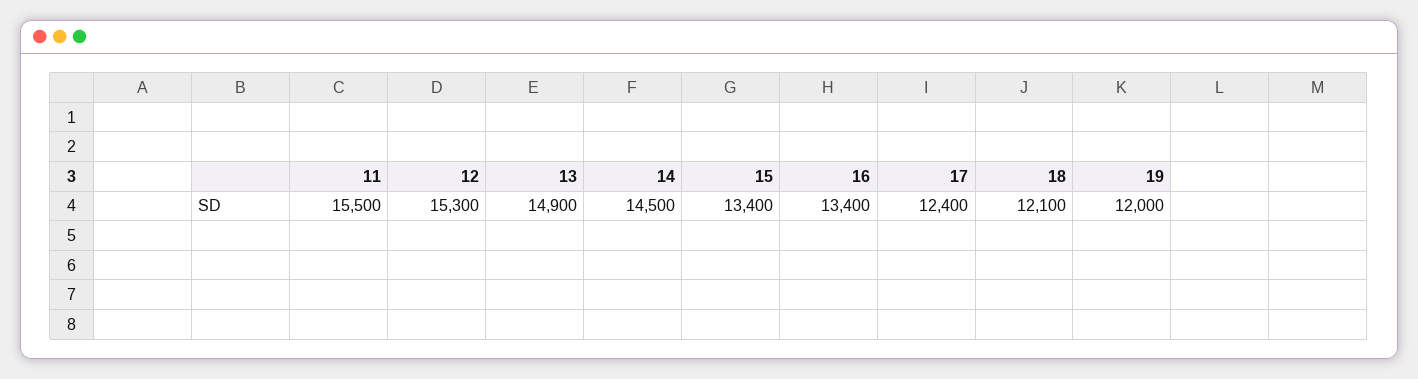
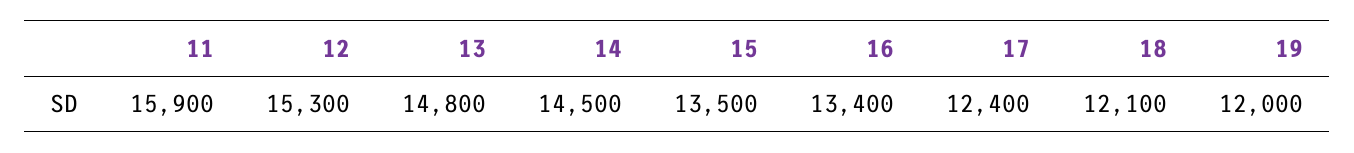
  {
-   "11": 15500,
+   "11": 15900,
    "12": 15300,
-   "13": 14900,
+   "13": 14800,
    "14": 14500,
-   "15": 13400,
+   "15": 13500,
    "16": 13400,
    "17": 12400,
    "18": 12100,
    "19": 12000
  }

